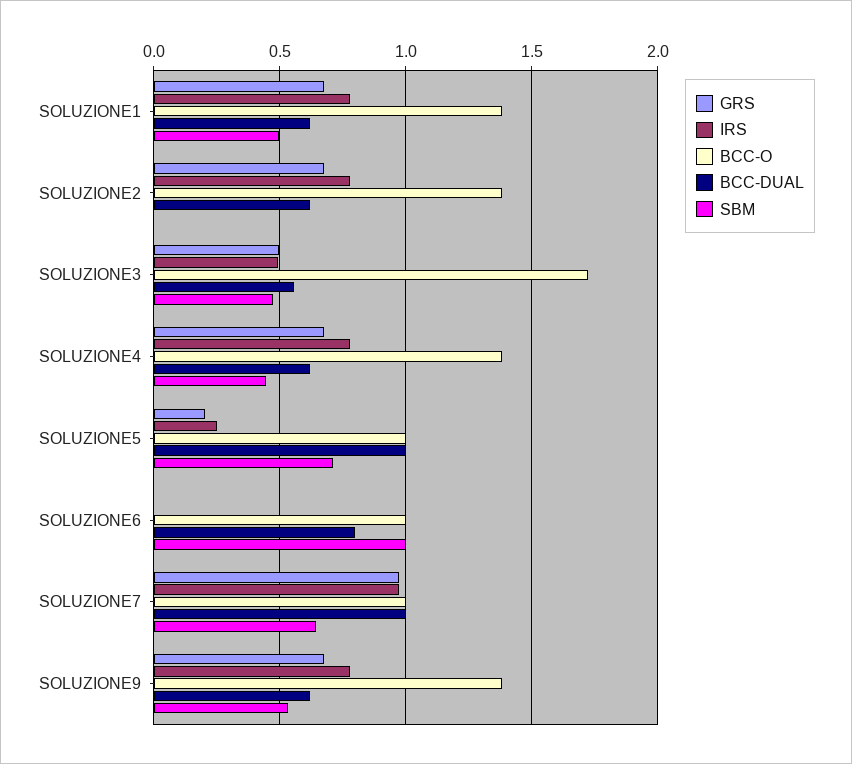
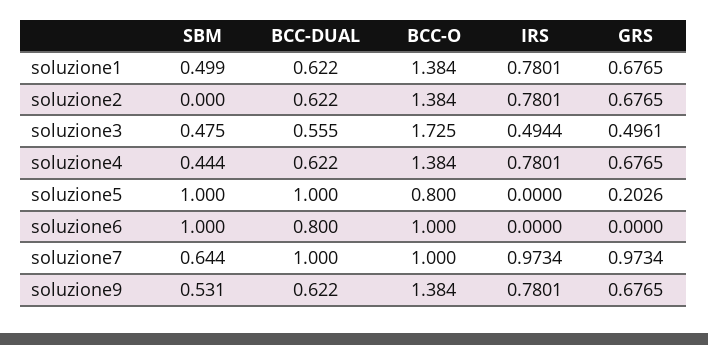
  {
    "GRS": {
      "SOLUZIONE1": 0.6765,
      "SOLUZIONE2": 0.6765,
      "SOLUZIONE3": 0.4961,
      "SOLUZIONE4": 0.6765,
      "SOLUZIONE5": 0.2026,
      "SOLUZIONE6": 0,
      "SOLUZIONE7": 0.9734,
      "SOLUZIONE9": 0.6765
    },
    "IRS": {
      "SOLUZIONE1": 0.7801,
      "SOLUZIONE2": 0.7801,
      "SOLUZIONE3": 0.4944,
      "SOLUZIONE4": 0.7801,
-     "SOLUZIONE5": 0.25,
+     "SOLUZIONE5": 0,
      "SOLUZIONE6": 0,
      "SOLUZIONE7": 0.9734,
      "SOLUZIONE9": 0.7801
    },
    "BCC-O": {
      "SOLUZIONE1": 1.384,
      "SOLUZIONE2": 1.384,
      "SOLUZIONE3": 1.725,
      "SOLUZIONE4": 1.384,
-     "SOLUZIONE5": 1,
+     "SOLUZIONE5": 0.8,
      "SOLUZIONE6": 1,
      "SOLUZIONE7": 1,
      "SOLUZIONE9": 1.384
    },
    "BCC-DUAL": {
      "SOLUZIONE1": 0.622,
      "SOLUZIONE2": 0.622,
      "SOLUZIONE3": 0.555,
      "SOLUZIONE4": 0.622,
      "SOLUZIONE5": 1,
      "SOLUZIONE6": 0.8,
      "SOLUZIONE7": 1,
      "SOLUZIONE9": 0.622
    },
    "SBM": {
      "SOLUZIONE1": 0.499,
      "SOLUZIONE2": 0,
      "SOLUZIONE3": 0.475,
      "SOLUZIONE4": 0.444,
-     "SOLUZIONE5": 0.7,
+     "SOLUZIONE5": 1,
      "SOLUZIONE6": 1,
      "SOLUZIONE7": 0.644,
      "SOLUZIONE9": 0.531
    }
  }

